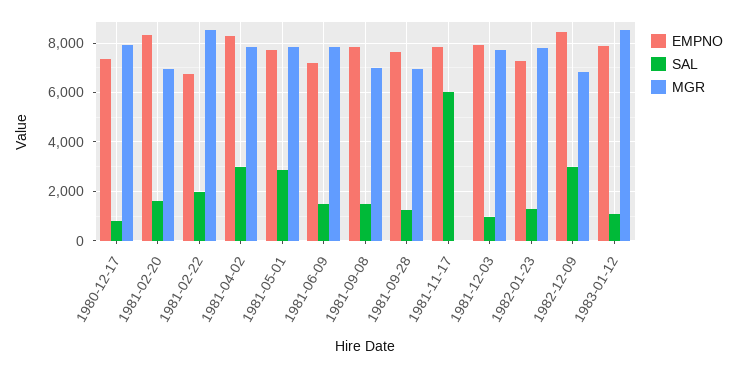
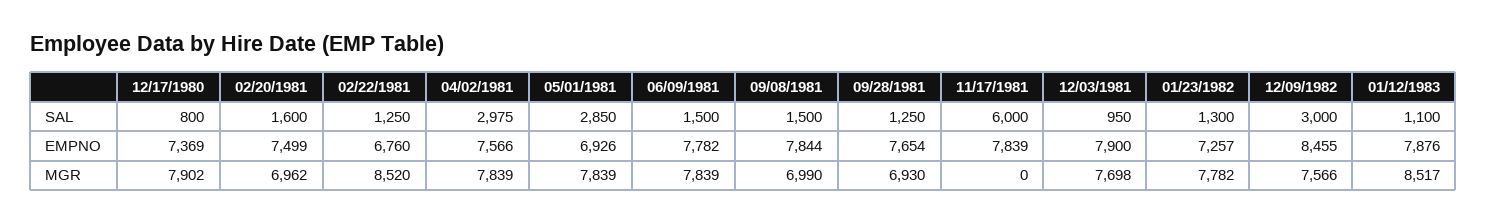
  {
    "EMPNO": {
      "1980-12-17": 7369,
-     "1981-02-20": 8250,
+     "1981-02-20": 7499,
      "1981-02-22": 6760,
-     "1981-04-02": 8250,
+     "1981-04-02": 7566,
-     "1981-05-01": 7750,
+     "1981-05-01": 6926,
-     "1981-06-09": 7250,
+     "1981-06-09": 7782,
      "1981-09-08": 7844,
      "1981-09-28": 7654,
      "1981-11-17": 7839,
      "1981-12-03": 7900,
      "1982-01-23": 7257,
      "1982-12-09": 8455,
      "1983-01-12": 7876
    },
    "SAL": {
      "1980-12-17": 800,
      "1981-02-20": 1600,
-     "1981-02-22": 2000,
+     "1981-02-22": 1250,
      "1981-04-02": 2975,
      "1981-05-01": 2850,
      "1981-06-09": 1500,
      "1981-09-08": 1500,
      "1981-09-28": 1250,
      "1981-11-17": 6000,
      "1981-12-03": 950,
      "1982-01-23": 1300,
      "1982-12-09": 3000,
      "1983-01-12": 1100
    },
    "MGR": {
      "1980-12-17": 7902,
      "1981-02-20": 6962,
      "1981-02-22": 8520,
      "1981-04-02": 7839,
      "1981-05-01": 7839,
      "1981-06-09": 7839,
      "1981-09-08": 6990,
      "1981-09-28": 6930,
      "1981-11-17": 0,
      "1981-12-03": 7698,
      "1982-01-23": 7782,
-     "1982-12-09": 6750,
+     "1982-12-09": 7566,
      "1983-01-12": 8517
    }
  }

